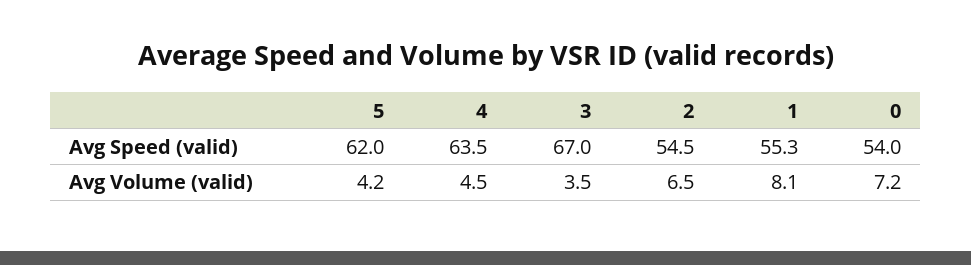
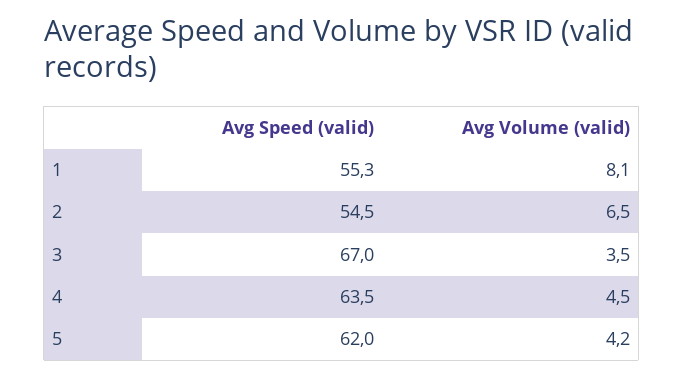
  {
    "5": {
      "Avg Speed (valid)": 62,
      "Avg Volume (valid)": 4.2
    },
    "4": {
      "Avg Speed (valid)": 63.5,
      "Avg Volume (valid)": 4.5
    },
    "3": {
      "Avg Speed (valid)": 67,
      "Avg Volume (valid)": 3.5
    },
    "2": {
      "Avg Speed (valid)": 54.5,
      "Avg Volume (valid)": 6.5
    },
    "1": {
      "Avg Speed (valid)": 55.3,
      "Avg Volume (valid)": 8.1
-   },
+   }
-   "0": {
-     "Avg Speed (valid)": 54,
-     "Avg Volume (valid)": 7.2
-   }
  }

